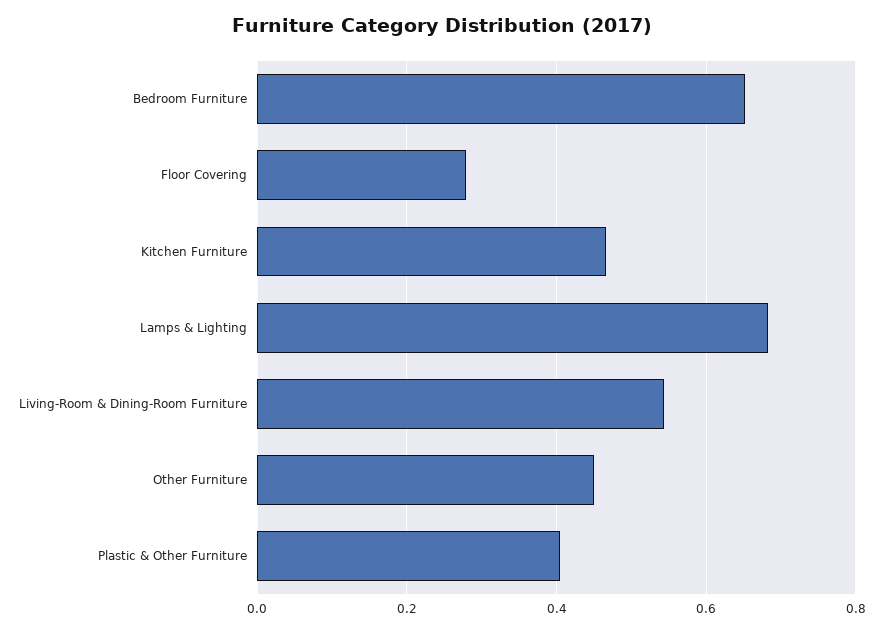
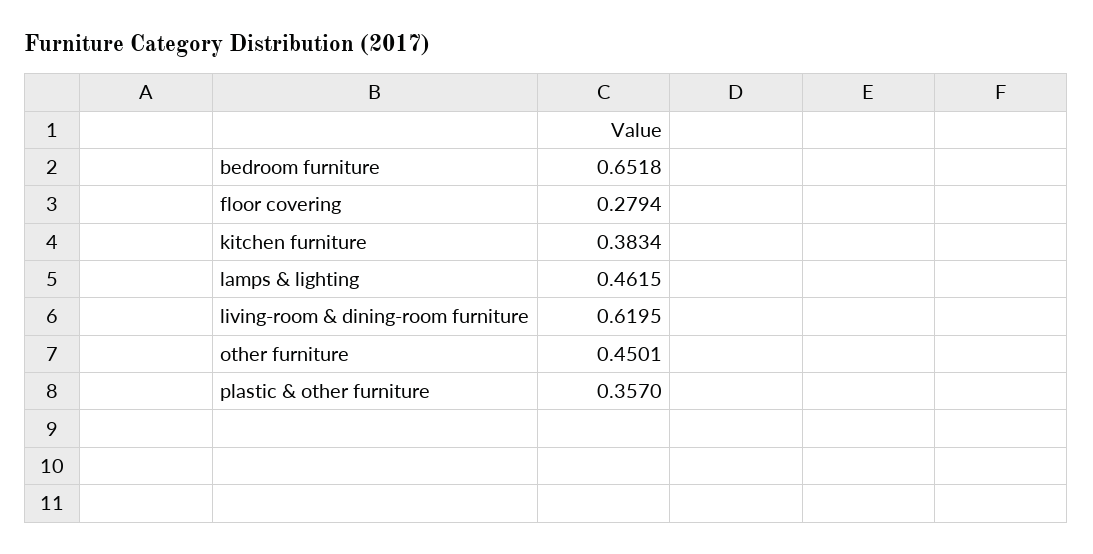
  {
    "Bedroom Furniture": 0.6518,
    "Floor Covering": 0.2794,
-   "Kitchen Furniture": 0.46,
+   "Kitchen Furniture": 0.3834,
-   "Lamps & Lighting": 0.68,
+   "Lamps & Lighting": 0.4615,
-   "Living-Room & Dining-Room Furniture": 0.54,
+   "Living-Room & Dining-Room Furniture": 0.6195,
    "Other Furniture": 0.4501,
-   "Plastic & Other Furniture": 0.4
+   "Plastic & Other Furniture": 0.357
  }

